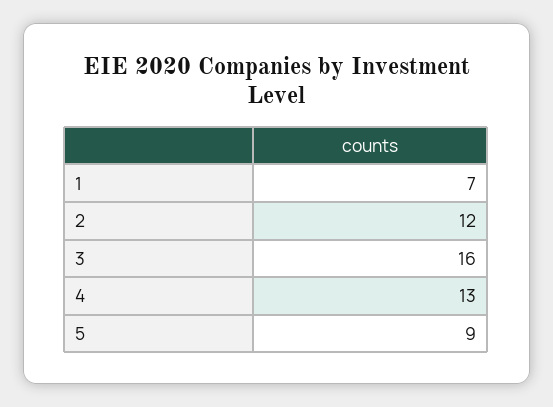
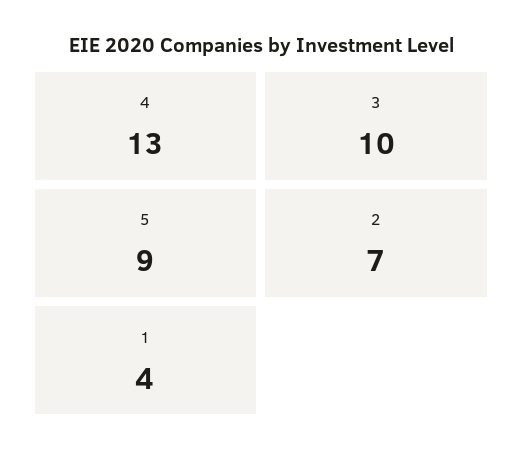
  {
-   "1": 7,
+   "1": 4,
-   "2": 12,
+   "2": 7,
-   "3": 16,
+   "3": 10,
    "4": 13,
    "5": 9
  }

